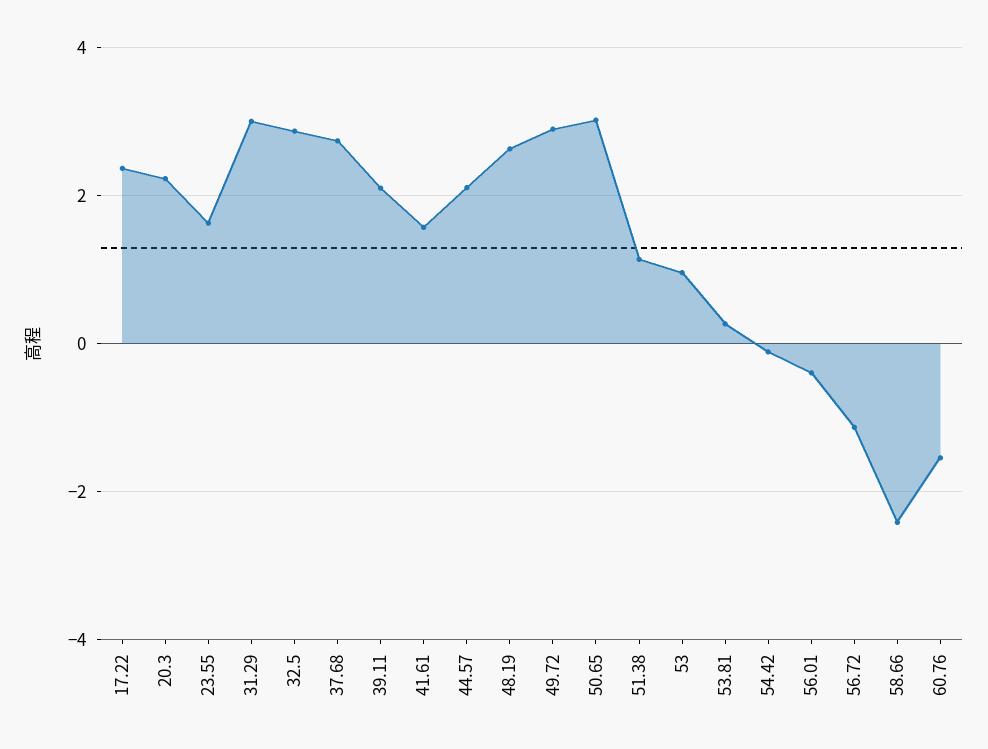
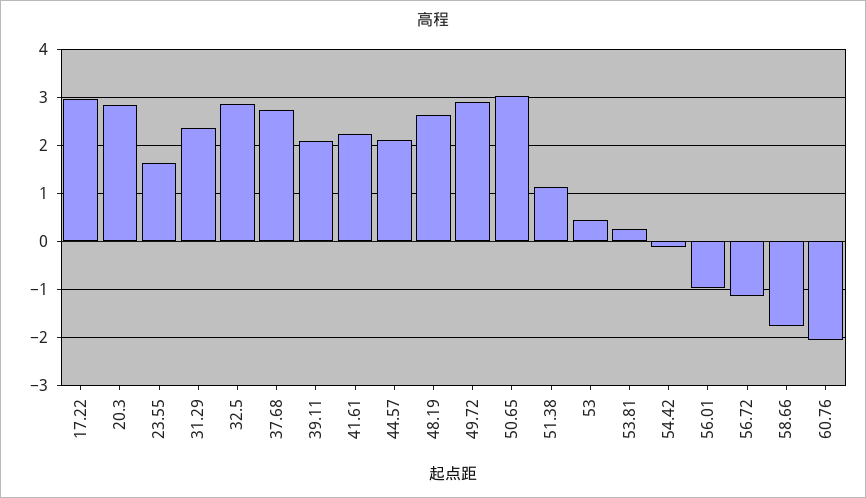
  {
-   "17.22": 2.4,
+   "17.22": 3,
-   "20.3": 2.2,
+   "20.3": 2.8,
    "23.55": 1.6,
-   "31.29": 3,
+   "31.29": 2.4,
    "32.5": 2.8,
    "37.68": 2.8,
    "39.11": 2,
-   "41.61": 1.6,
+   "41.61": 2.2,
    "44.57": 2.2,
    "48.19": 2.6,
    "49.72": 2.8,
    "50.65": 3,
    "51.38": 1.2,
-   "53": 1,
+   "53": 0.4,
    "53.81": 0.2,
    "54.42": -0.2,
-   "56.01": -0.4,
+   "56.01": -1,
    "56.72": -1.2,
-   "58.66": -2.4,
+   "58.66": -1.8,
-   "60.76": -1.6
+   "60.76": -2
  }

